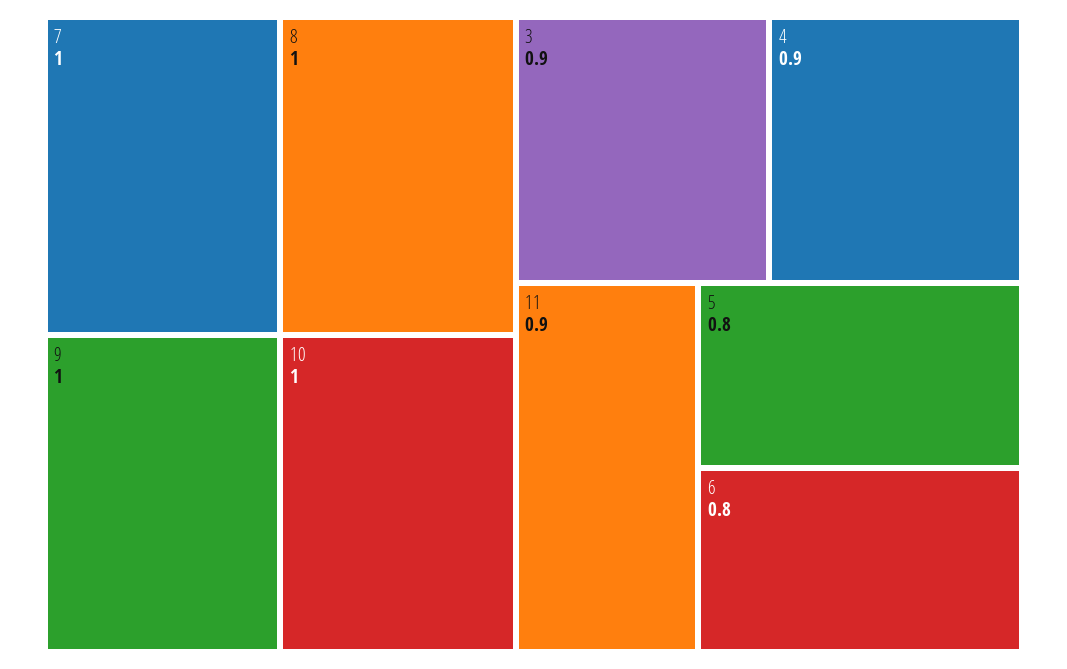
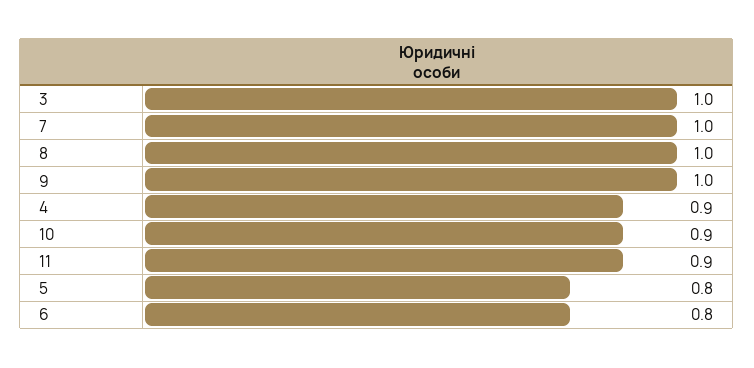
  {
    "7": 1,
    "8": 1,
    "9": 1,
-   "10": 1,
+   "10": 0.9,
-   "3": 0.9,
+   "3": 1,
    "4": 0.9,
    "11": 0.9,
    "5": 0.8,
    "6": 0.8
  }

